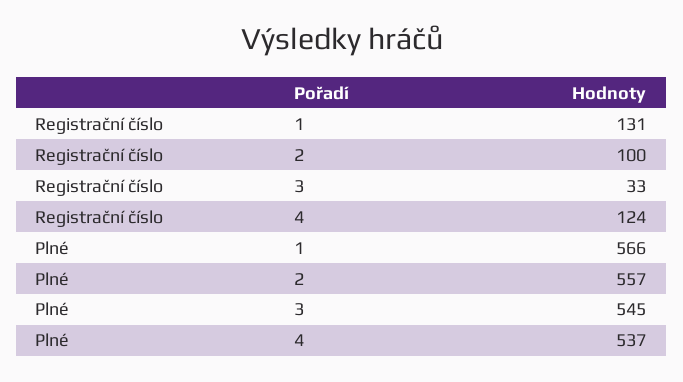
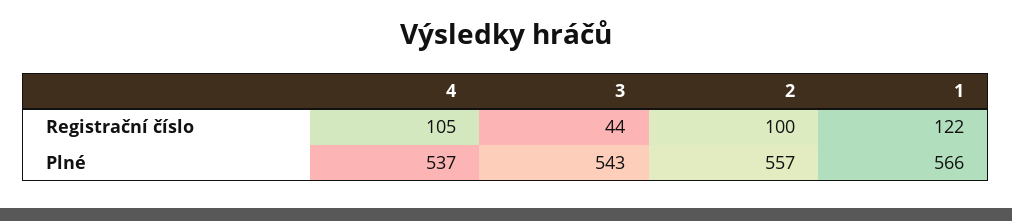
  {
    "Registrační číslo": {
-     "1": 131,
+     "1": 122,
      "2": 100,
-     "3": 33,
+     "3": 44,
-     "4": 124
+     "4": 105
    },
    "Plné": {
      "1": 566,
      "2": 557,
-     "3": 545,
+     "3": 543,
      "4": 537
    }
  }

